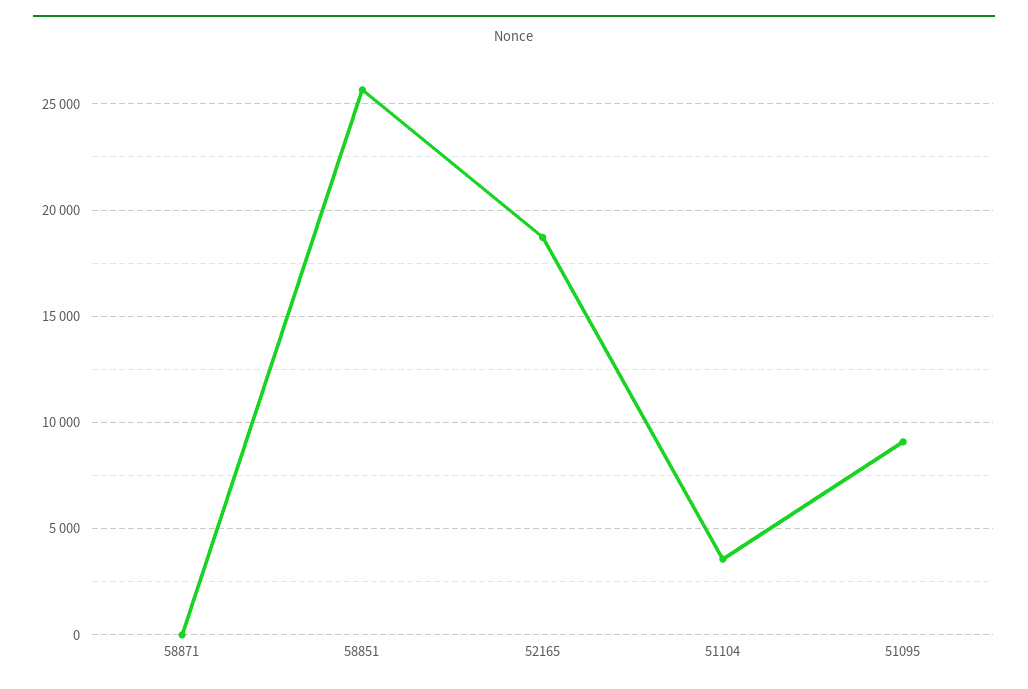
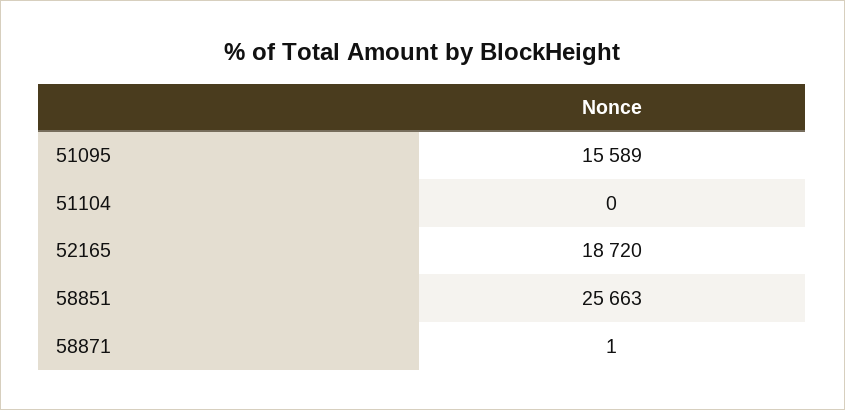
  {
    "58871": 1,
    "58851": 25663,
    "52165": 18720,
-   "51104": 3500,
+   "51104": 0,
-   "51095": 9000
+   "51095": 15589
  }

